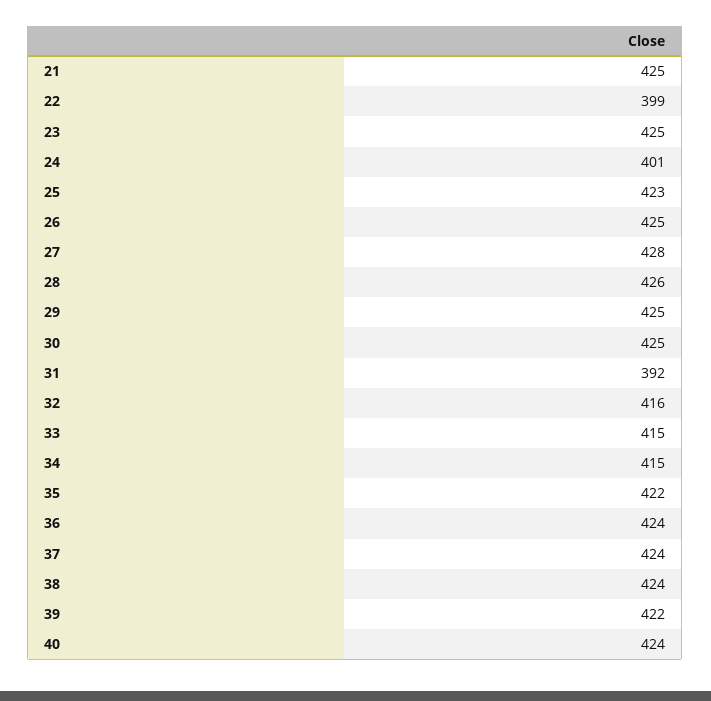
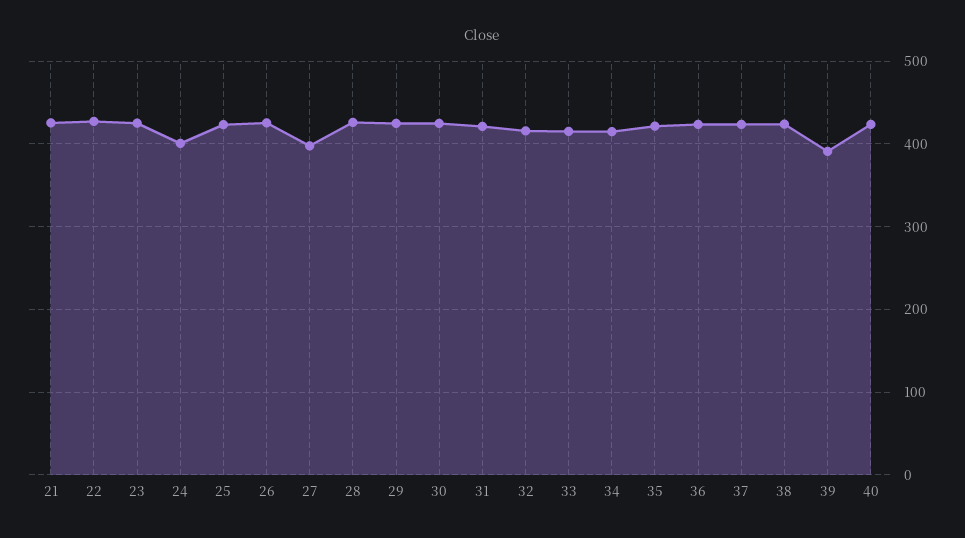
  {
    "21": 425,
-   "22": 399,
+   "22": 430,
    "23": 425,
    "24": 401,
    "25": 423,
    "26": 425,
-   "27": 428,
+   "27": 400,
    "28": 426,
    "29": 425,
    "30": 425,
-   "31": 392,
+   "31": 420,
    "32": 416,
    "33": 415,
    "34": 415,
    "35": 422,
    "36": 424,
    "37": 424,
    "38": 424,
-   "39": 422,
+   "39": 390,
    "40": 424
  }

